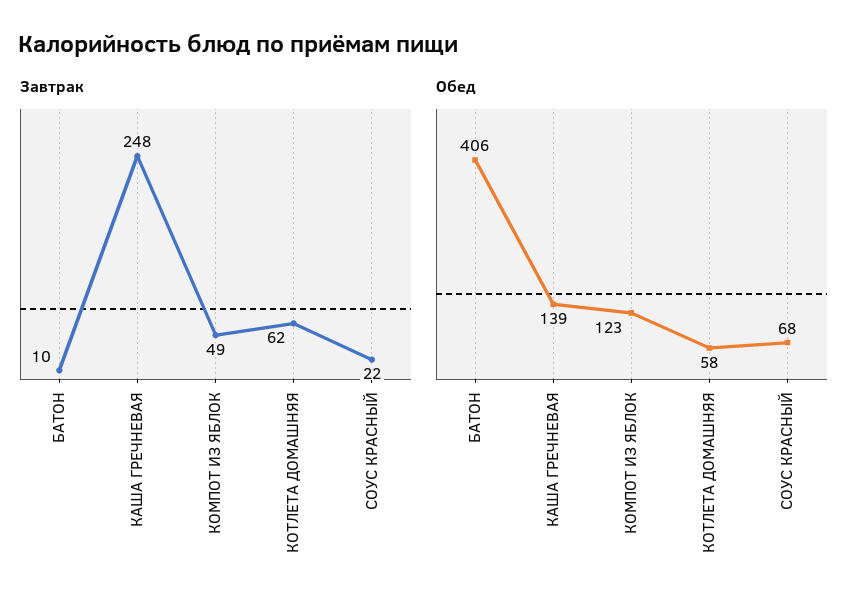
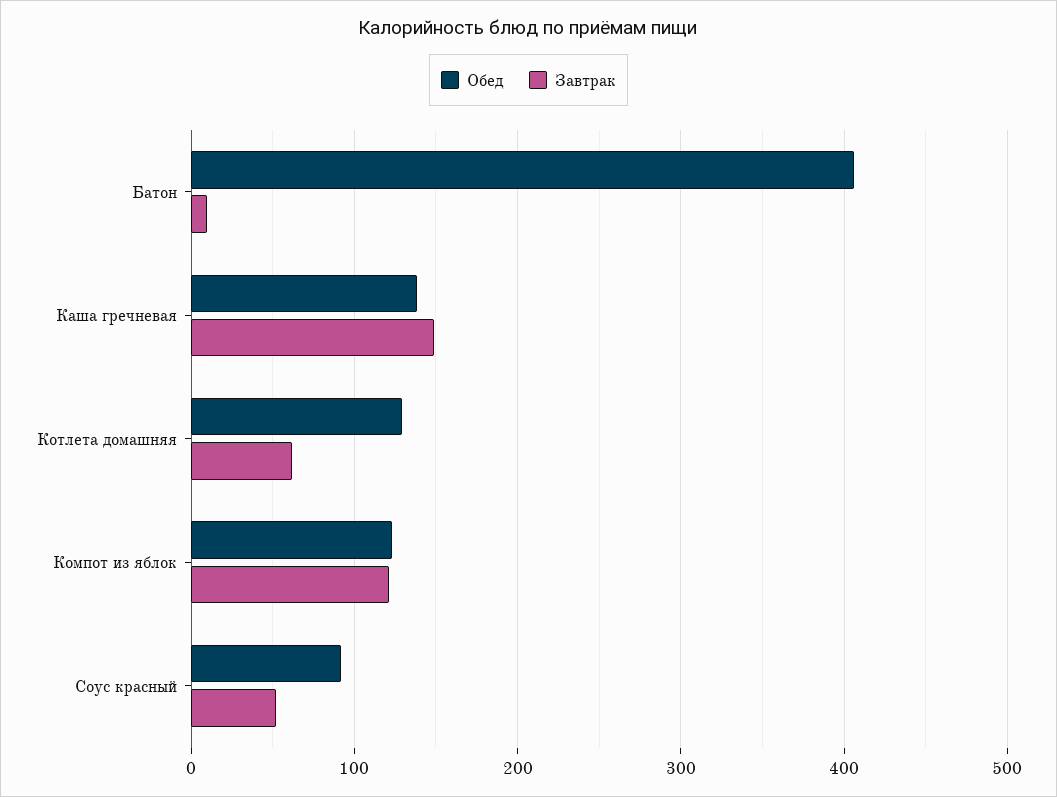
  {
    "Завтрак": {
      "БАТОН": 10,
-     "КАША ГРЕЧНЕВАЯ": 248,
+     "КАША ГРЕЧНЕВАЯ": 150,
-     "КОМПОТ ИЗ ЯБЛОК": 49,
+     "КОМПОТ ИЗ ЯБЛОК": 120,
      "КОТЛЕТА ДОМАШНЯЯ": 62,
-     "СОУС КРАСНЫЙ": 22
+     "СОУС КРАСНЫЙ": 50
    },
    "Обед": {
      "БАТОН": 406,
      "КАША ГРЕЧНЕВАЯ": 139,
      "КОМПОТ ИЗ ЯБЛОК": 123,
-     "КОТЛЕТА ДОМАШНЯЯ": 58,
+     "КОТЛЕТА ДОМАШНЯЯ": 130,
-     "СОУС КРАСНЫЙ": 68
+     "СОУС КРАСНЫЙ": 90
    }
  }

